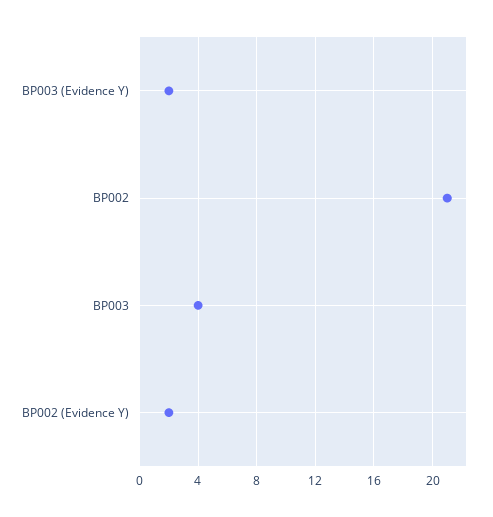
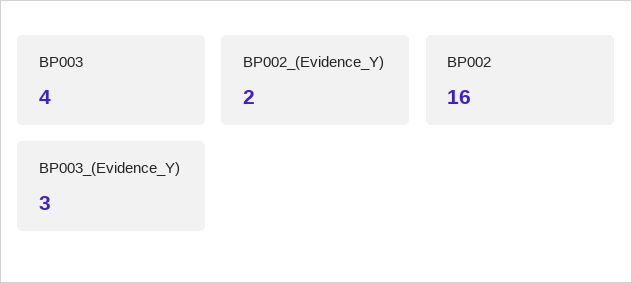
  {
-   "BP003 (Evidence Y)": 2,
+   "BP003 (Evidence Y)": 3,
-   "BP002": 21,
+   "BP002": 16,
    "BP003": 4,
    "BP002 (Evidence Y)": 2
  }

